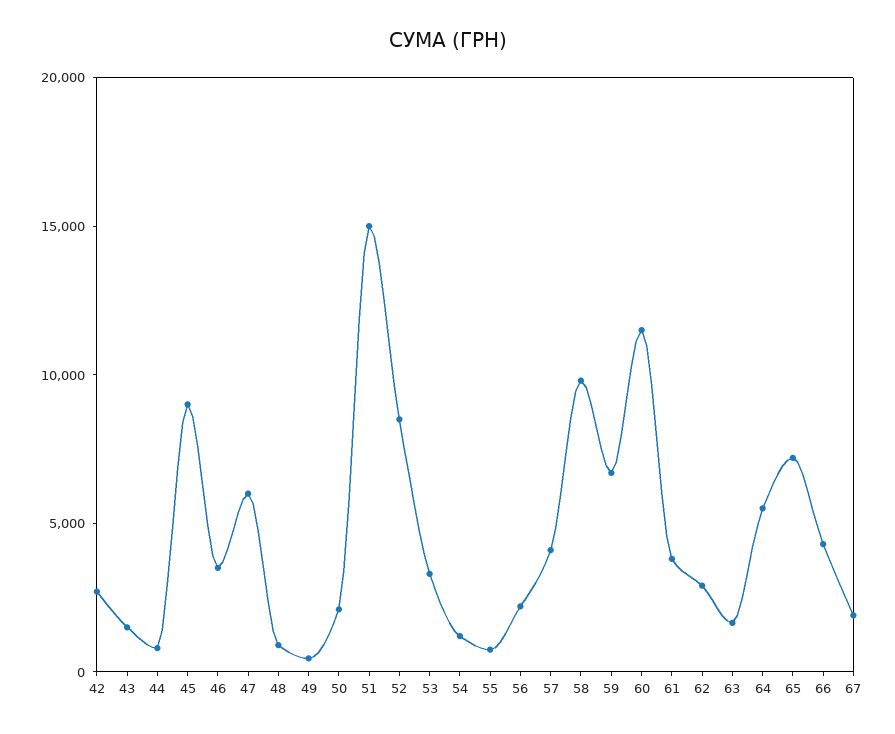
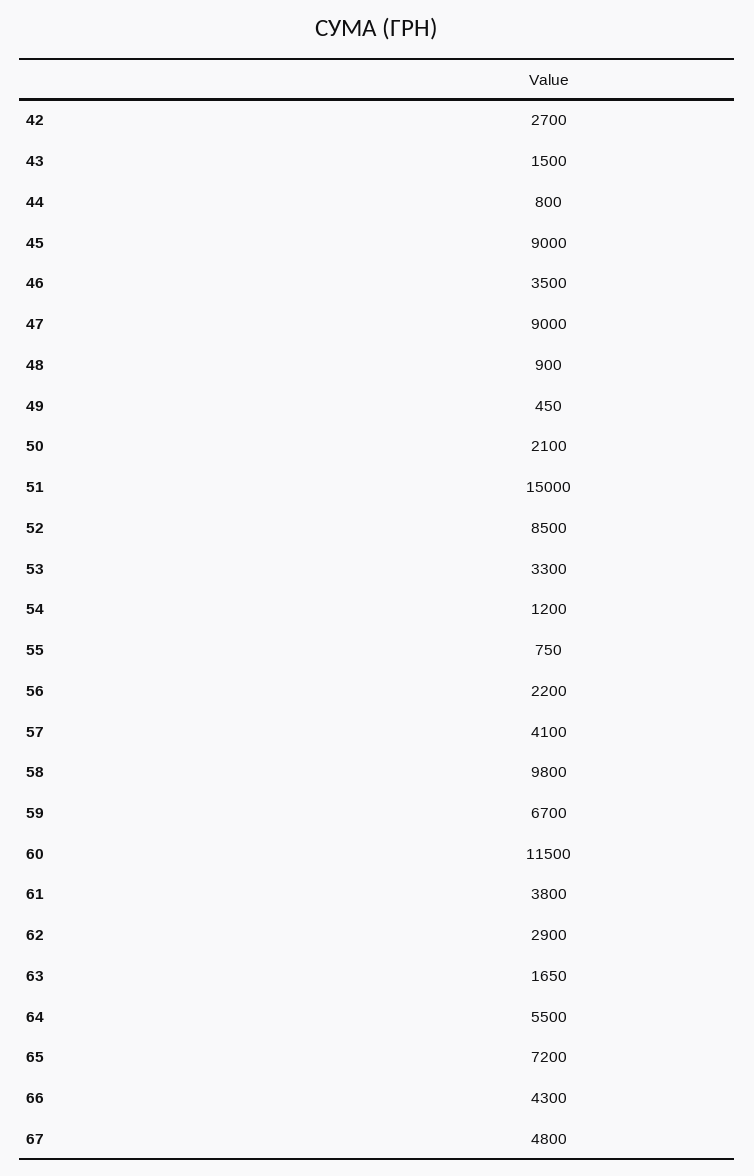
  {
    "42": 2700,
    "43": 1500,
    "44": 800,
    "45": 9000,
    "46": 3500,
-   "47": 6000,
+   "47": 9000,
    "48": 900,
    "49": 450,
    "50": 2100,
    "51": 15000,
    "52": 8500,
    "53": 3300,
    "54": 1200,
    "55": 750,
    "56": 2200,
    "57": 4100,
    "58": 9800,
    "59": 6700,
    "60": 11500,
    "61": 3800,
    "62": 2900,
    "63": 1650,
    "64": 5500,
    "65": 7200,
    "66": 4300,
-   "67": 2000
+   "67": 4800
  }

